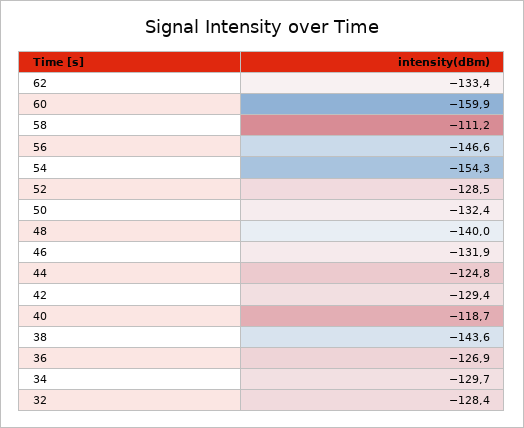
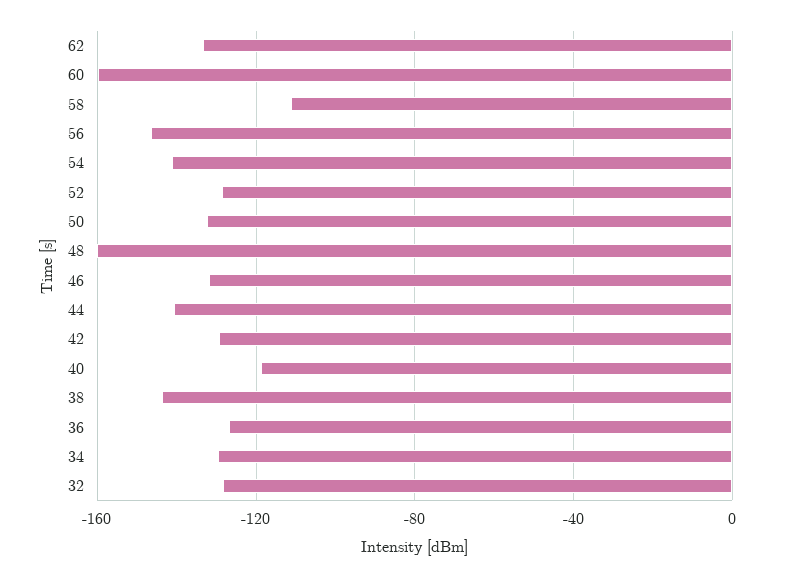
  {
    "62": -133.4,
    "60": -159.9,
    "58": -111.2,
    "56": -146.6,
-   "54": -154.3,
+   "54": -140,
    "52": -128.5,
    "50": -132.4,
-   "48": -140,
+   "48": -160,
    "46": -131.9,
-   "44": -124.8,
+   "44": -140,
    "42": -129.4,
    "40": -118.7,
    "38": -143.6,
    "36": -126.9,
    "34": -129.7,
    "32": -128.4
  }

